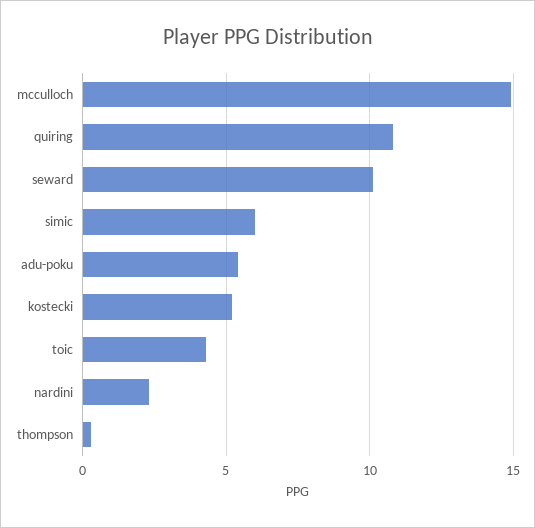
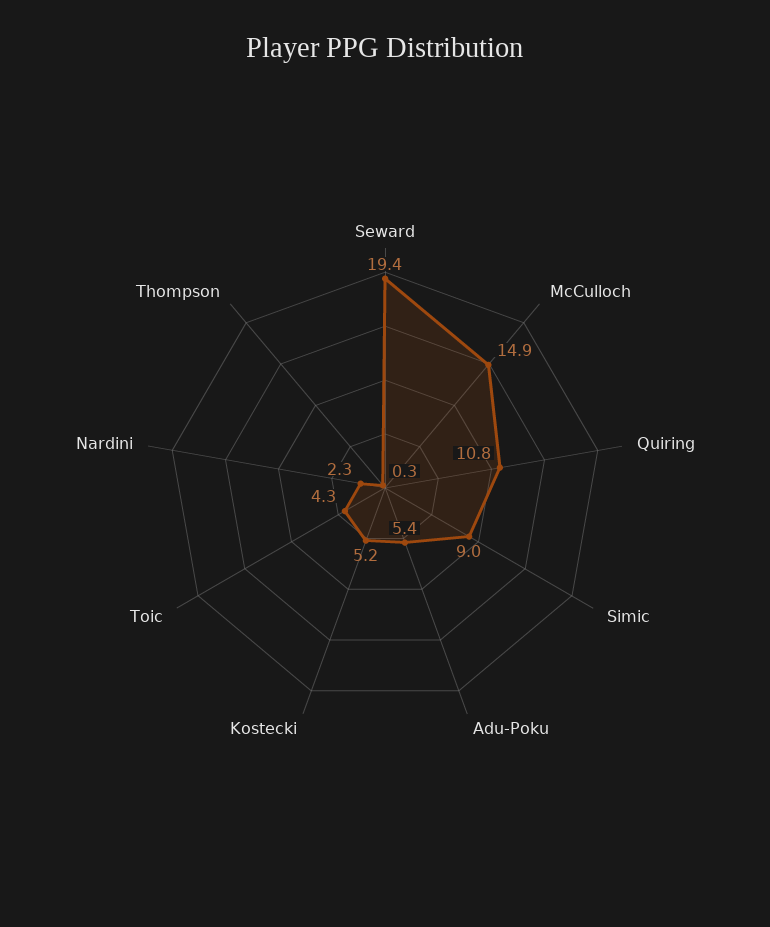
  {
    "mcculloch": 14.9,
    "quiring": 10.8,
-   "seward": 10,
+   "seward": 19.4,
-   "simic": 6,
+   "simic": 9,
    "adu-poku": 5.4,
    "kostecki": 5.2,
    "toic": 4.3,
    "nardini": 2.3,
    "thompson": 0.3
  }

